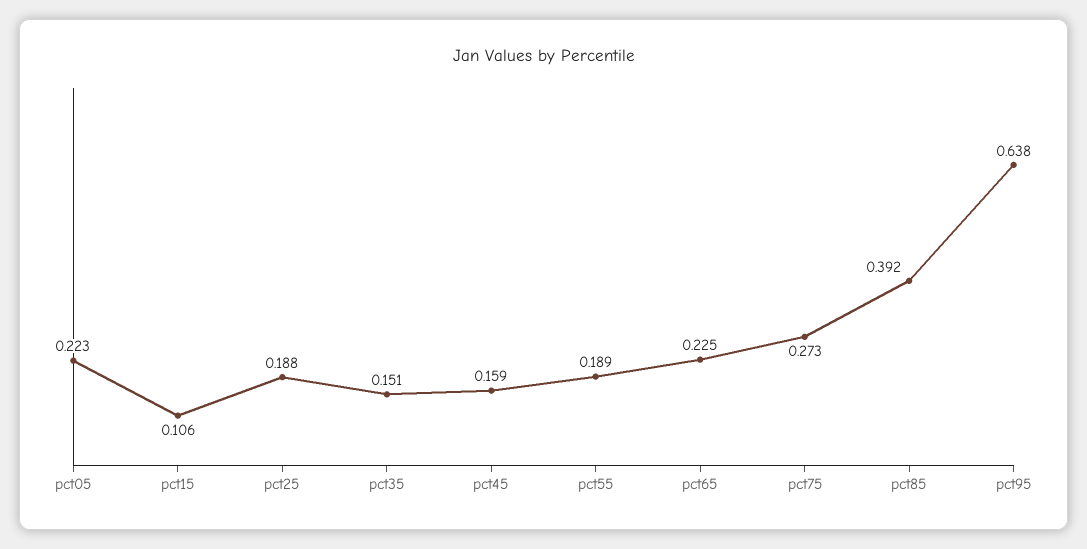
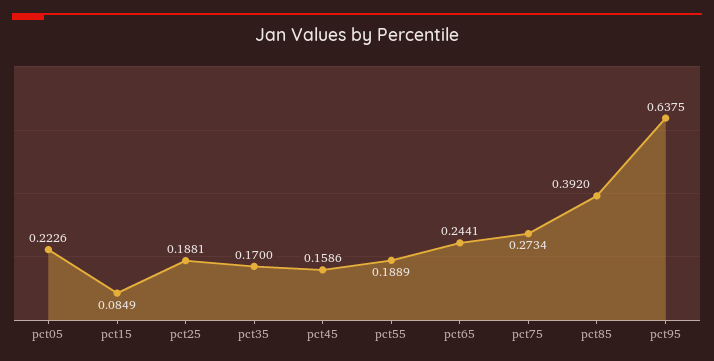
  {
    "pct05": 0.2226,
-   "pct15": 0.106,
+   "pct15": 0.0849,
    "pct25": 0.1881,
-   "pct35": 0.151,
+   "pct35": 0.17,
    "pct45": 0.1586,
    "pct55": 0.1889,
-   "pct65": 0.225,
+   "pct65": 0.2441,
    "pct75": 0.2734,
    "pct85": 0.392,
    "pct95": 0.6375
  }

